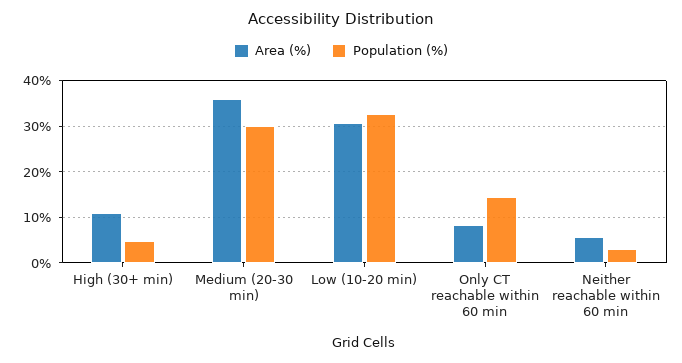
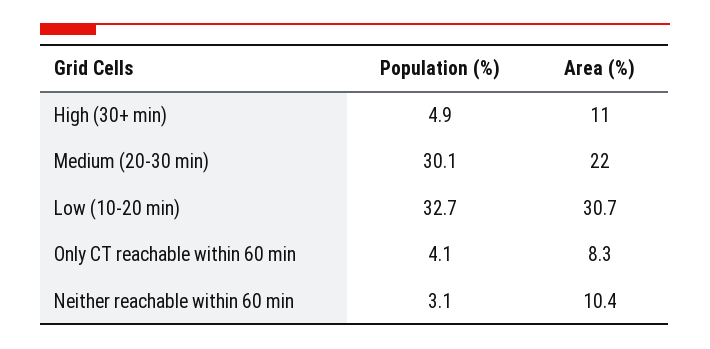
  {
    "Area (%)": {
      "High (30+ min)": 11,
-     "Medium (20-30 min)": 36,
+     "Medium (20-30 min)": 22,
      "Low (10-20 min)": 30.7,
      "Only CT reachable within 60 min": 8.3,
-     "Neither reachable within 60 min": 6
+     "Neither reachable within 60 min": 10.4
    },
    "Population (%)": {
      "High (30+ min)": 4.9,
      "Medium (20-30 min)": 30.1,
      "Low (10-20 min)": 32.7,
-     "Only CT reachable within 60 min": 14,
+     "Only CT reachable within 60 min": 4.1,
      "Neither reachable within 60 min": 3.1
    }
  }

